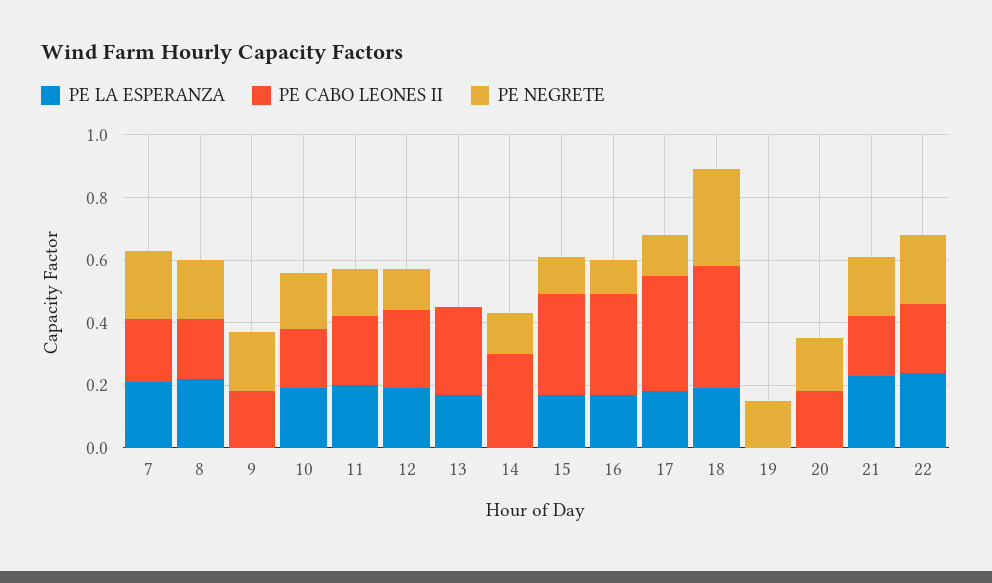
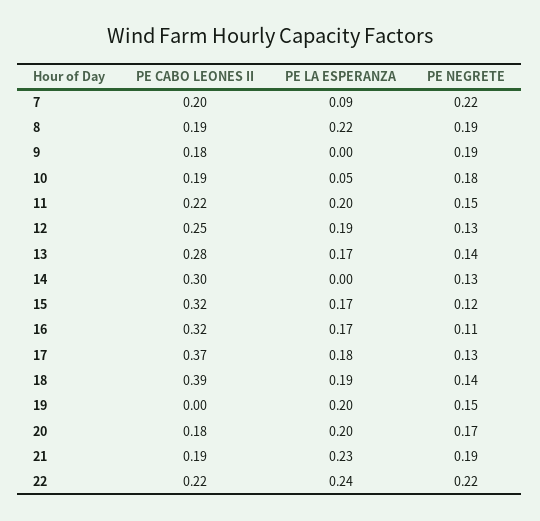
  {
    "PE LA ESPERANZA": {
-     "7": 0.2,
+     "7": 0.09,
      "8": 0.22,
      "9": 0,
-     "10": 0.2,
+     "10": 0.05,
      "11": 0.2,
      "12": 0.19,
      "13": 0.17,
      "14": 0,
      "15": 0.17,
      "16": 0.17,
      "17": 0.18,
      "18": 0.19,
-     "19": 0,
+     "19": 0.2,
-     "20": 0,
+     "20": 0.2,
      "21": 0.23,
      "22": 0.24
    },
    "PE CABO LEONES II": {
      "7": 0.2,
      "8": 0.19,
      "9": 0.18,
      "10": 0.19,
      "11": 0.22,
      "12": 0.25,
      "13": 0.28,
      "14": 0.3,
      "15": 0.32,
      "16": 0.32,
      "17": 0.37,
      "18": 0.39,
      "19": 0,
      "20": 0.18,
      "21": 0.19,
      "22": 0.22
    },
    "PE NEGRETE": {
      "7": 0.22,
      "8": 0.19,
      "9": 0.19,
      "10": 0.18,
      "11": 0.15,
      "12": 0.13,
-     "13": 0,
+     "13": 0.14,
      "14": 0.13,
      "15": 0.12,
      "16": 0.11,
      "17": 0.13,
-     "18": 0.3,
+     "18": 0.14,
      "19": 0.15,
      "20": 0.17,
      "21": 0.19,
      "22": 0.22
    }
  }

